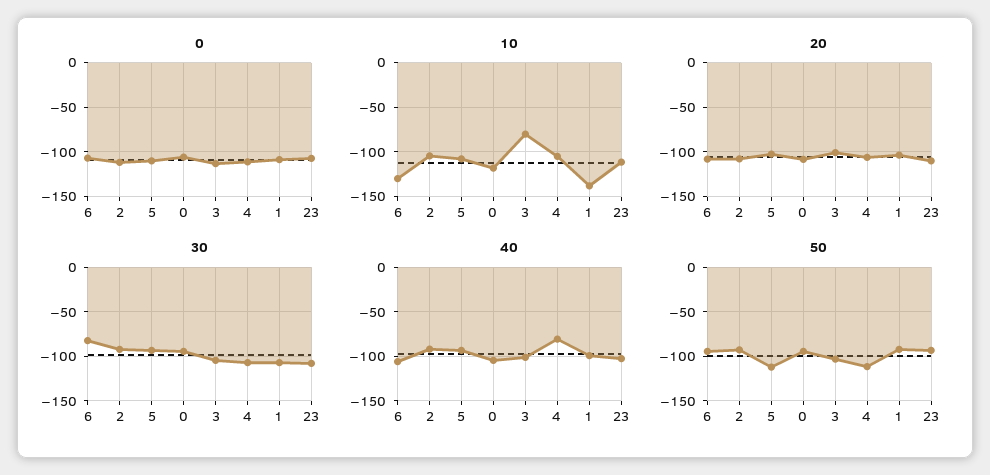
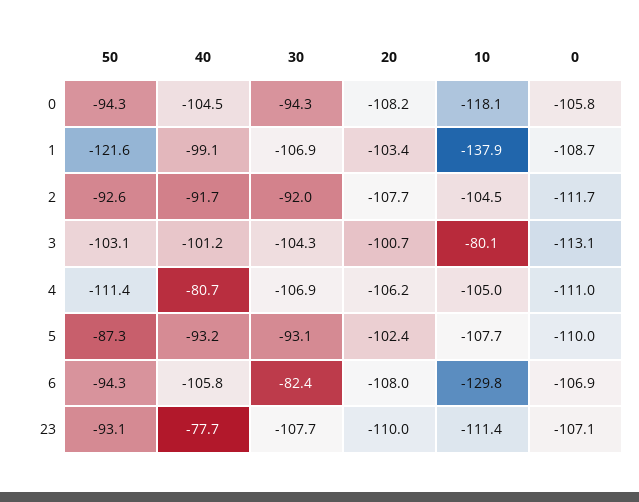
  {
    "0": {
      "6": -106.9,
      "2": -111.7,
      "5": -110,
      "0": -105.8,
      "3": -113.1,
      "4": -111,
      "1": -108.7,
      "23": -107.1
    },
    "10": {
      "6": -129.8,
      "2": -104.5,
      "5": -107.7,
      "0": -118.1,
      "3": -80.1,
      "4": -105,
      "1": -137.9,
      "23": -111.4
    },
    "20": {
      "6": -108,
      "2": -107.7,
      "5": -102.4,
      "0": -108.2,
      "3": -100.7,
      "4": -106.2,
      "1": -103.4,
      "23": -110
    },
    "30": {
      "6": -82.4,
      "2": -92,
      "5": -93.1,
      "0": -94.3,
      "3": -104.3,
      "4": -106.9,
      "1": -106.9,
      "23": -107.7
    },
    "40": {
      "6": -105.8,
      "2": -91.7,
      "5": -93.2,
      "0": -104.5,
      "3": -101.2,
      "4": -80.7,
      "1": -99.1,
-     "23": -100
+     "23": -77.7
    },
    "50": {
      "6": -94.3,
      "2": -92.6,
-     "5": -110,
+     "5": -87.3,
      "0": -94.3,
      "3": -103.1,
      "4": -111.4,
-     "1": -90,
+     "1": -121.6,
      "23": -93.1
    }
  }

